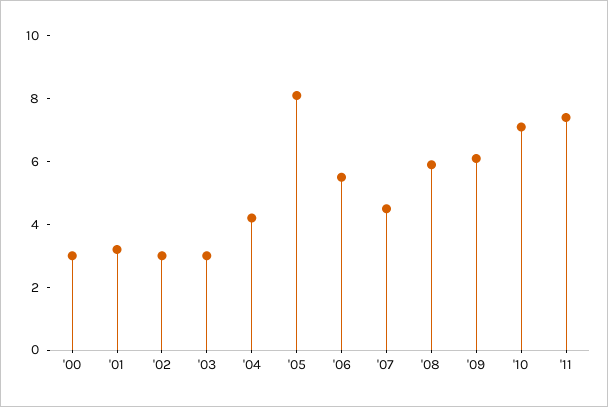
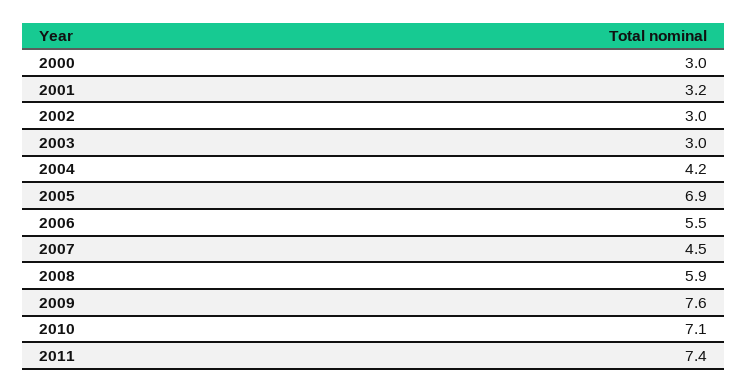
  {
    "'00": 3,
    "'01": 3.2,
    "'02": 3,
    "'03": 3,
    "'04": 4.2,
-   "'05": 8,
+   "'05": 6.9,
    "'06": 5.5,
    "'07": 4.5,
    "'08": 5.9,
-   "'09": 6,
+   "'09": 7.6,
    "'10": 7.1,
    "'11": 7.4
  }

